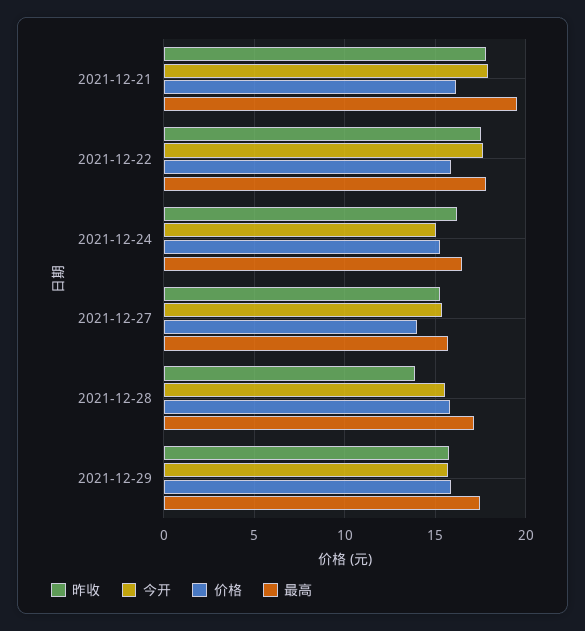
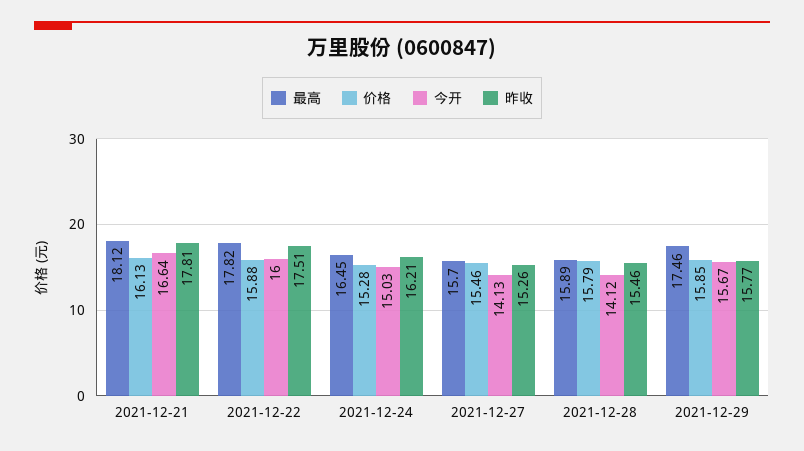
  {
    "昨收": {
      "2021-12-21": 17.81,
      "2021-12-22": 17.51,
      "2021-12-24": 16.21,
      "2021-12-27": 15.26,
-     "2021-12-28": 14,
+     "2021-12-28": 15.46,
      "2021-12-29": 15.77
    },
    "今开": {
-     "2021-12-21": 18,
+     "2021-12-21": 16.64,
-     "2021-12-22": 17.5,
+     "2021-12-22": 16,
      "2021-12-24": 15.03,
-     "2021-12-27": 15.5,
+     "2021-12-27": 14.13,
-     "2021-12-28": 15.5,
+     "2021-12-28": 14.12,
      "2021-12-29": 15.67
    },
    "价格": {
      "2021-12-21": 16.13,
      "2021-12-22": 15.88,
      "2021-12-24": 15.28,
-     "2021-12-27": 14,
+     "2021-12-27": 15.46,
      "2021-12-28": 15.79,
      "2021-12-29": 15.85
    },
    "最高": {
-     "2021-12-21": 19.5,
+     "2021-12-21": 18.12,
      "2021-12-22": 17.82,
      "2021-12-24": 16.45,
      "2021-12-27": 15.7,
-     "2021-12-28": 17,
+     "2021-12-28": 15.89,
      "2021-12-29": 17.46
    }
  }

